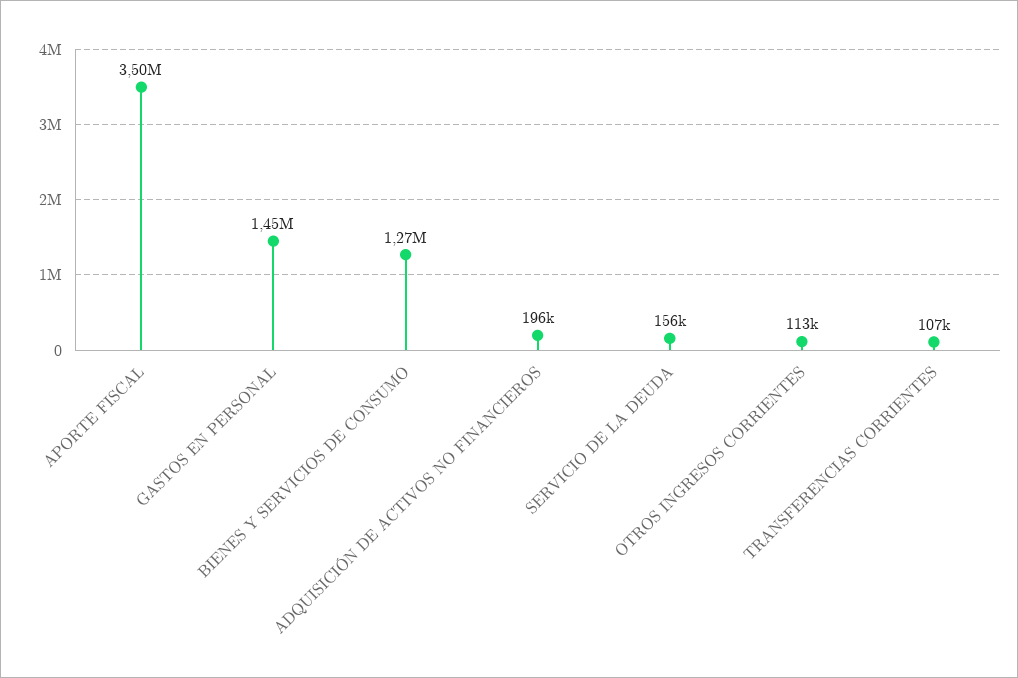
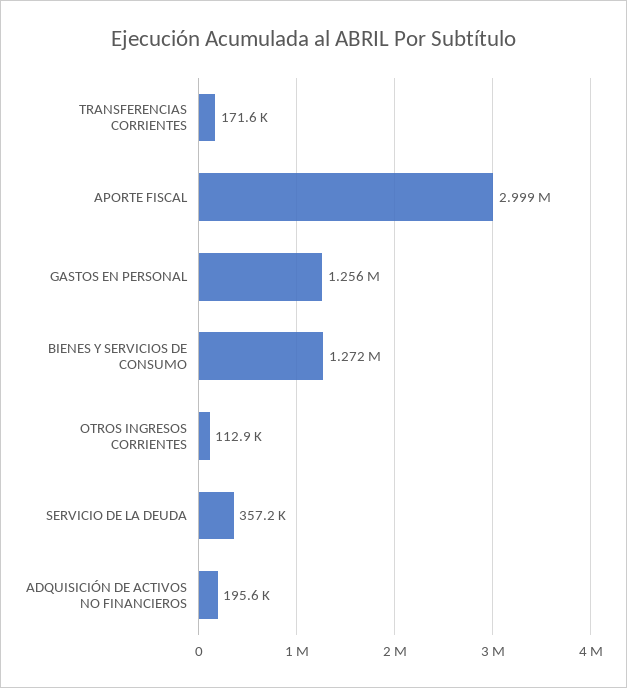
  {
-   "APORTE FISCAL": 3500000,
+   "APORTE FISCAL": 2999000,
-   "GASTOS EN PERSONAL": 1450000,
+   "GASTOS EN PERSONAL": 1256000,
    "BIENES Y SERVICIOS DE CONSUMO": 1272000,
    "ADQUISICIÓN DE ACTIVOS NO FINANCIEROS": 195600,
-   "SERVICIO DE LA DEUDA": 156000,
+   "SERVICIO DE LA DEUDA": 357200,
    "OTROS INGRESOS CORRIENTES": 112900,
-   "TRANSFERENCIAS CORRIENTES": 107000
+   "TRANSFERENCIAS CORRIENTES": 171600
  }

